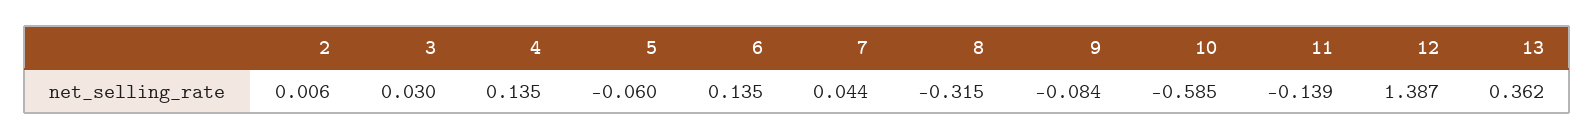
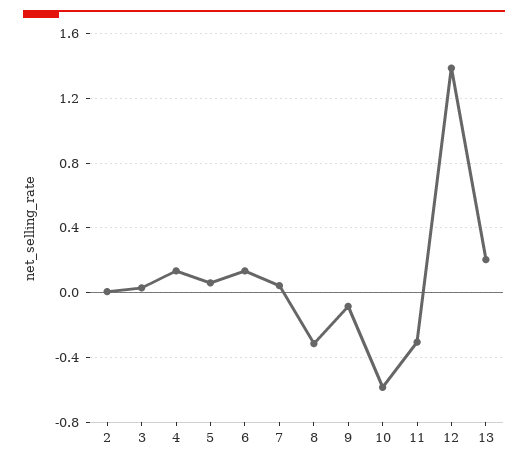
  {
    "2": 0.006,
    "3": 0.03,
    "4": 0.135,
-   "5": -0.06,
+   "5": 0.05,
    "6": 0.135,
    "7": 0.044,
    "8": -0.315,
    "9": -0.084,
    "10": -0.585,
-   "11": -0.139,
+   "11": -0.3,
    "12": 1.387,
-   "13": 0.362
+   "13": 0.2
  }

